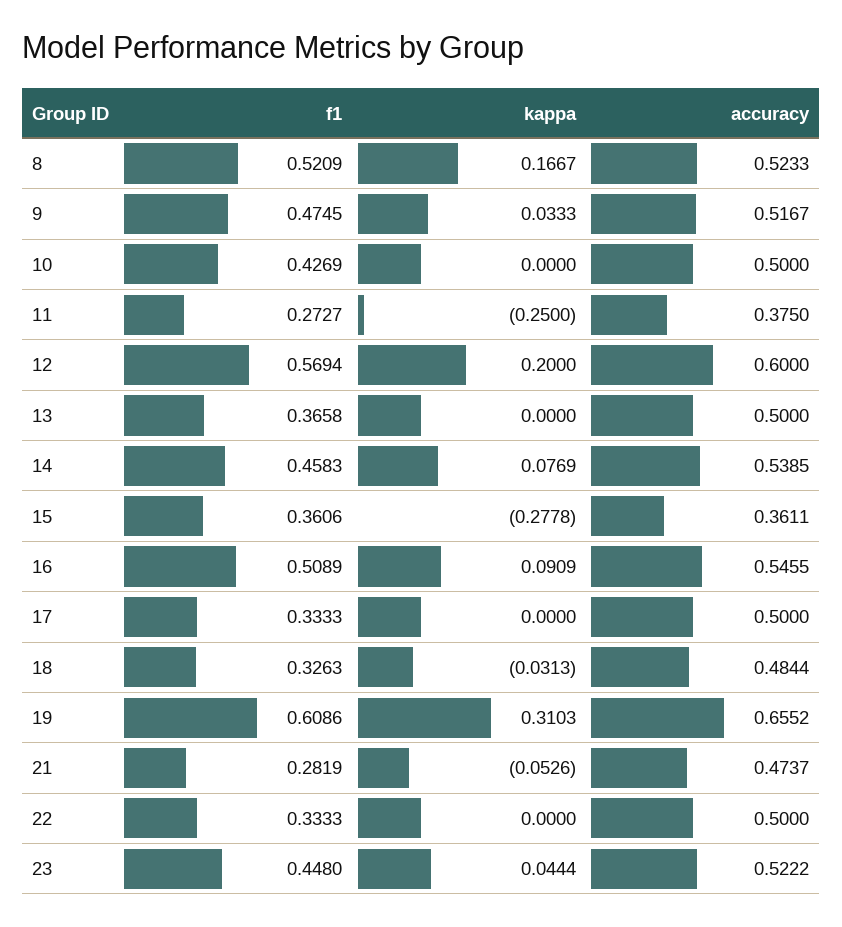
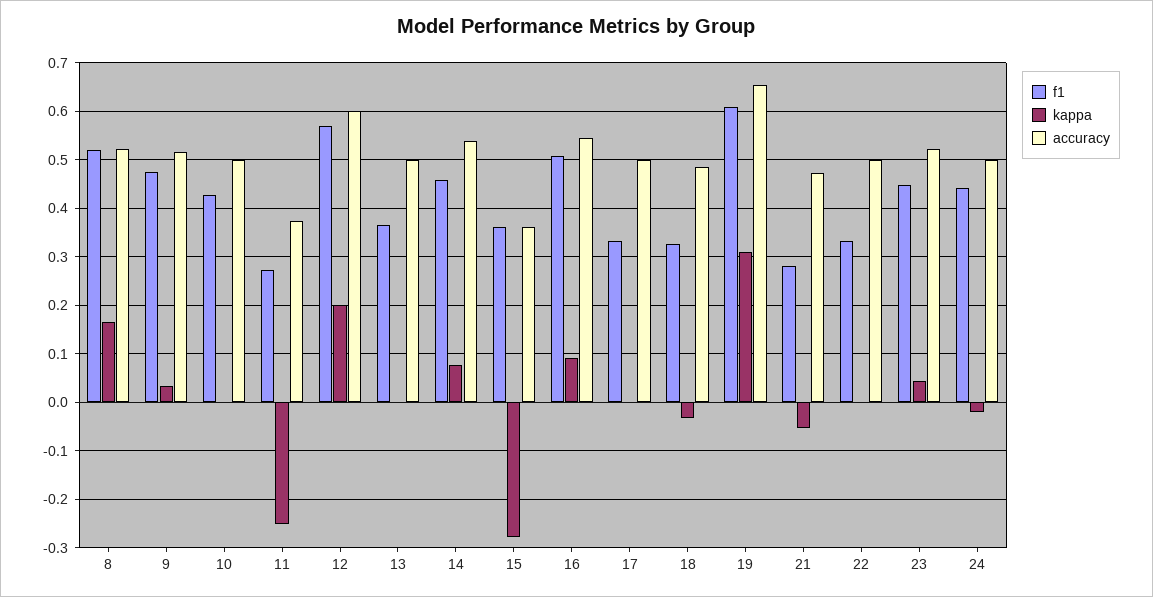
  {
    "f1": {
      "8": 0.5209,
      "9": 0.4745,
      "10": 0.4269,
      "11": 0.2727,
      "12": 0.5694,
      "13": 0.3658,
      "14": 0.4583,
      "15": 0.3606,
      "16": 0.5089,
      "17": 0.3333,
      "18": 0.3263,
      "19": 0.6086,
      "21": 0.2819,
      "22": 0.3333,
-     "23": 0.448
+     "23": 0.448,
+     "24": 0.44
    },
    "kappa": {
      "8": 0.1667,
      "9": 0.0333,
      "10": 0,
      "11": -0.25,
      "12": 0.2,
      "13": 0,
      "14": 0.0769,
      "15": -0.2778,
      "16": 0.0909,
      "17": 0,
      "18": -0.0313,
      "19": 0.3103,
      "21": -0.0526,
      "22": 0,
-     "23": 0.0444
+     "23": 0.0444,
+     "24": -0.02
    },
    "accuracy": {
      "8": 0.5233,
      "9": 0.5167,
      "10": 0.5,
      "11": 0.375,
      "12": 0.6,
      "13": 0.5,
      "14": 0.5385,
      "15": 0.3611,
      "16": 0.5455,
      "17": 0.5,
      "18": 0.4844,
      "19": 0.6552,
      "21": 0.4737,
      "22": 0.5,
-     "23": 0.5222
+     "23": 0.5222,
+     "24": 0.5
    }
  }

